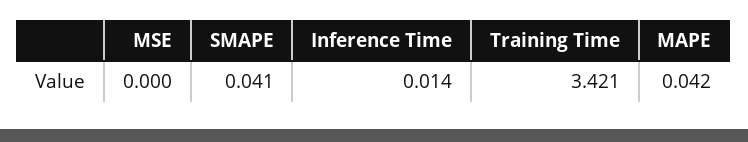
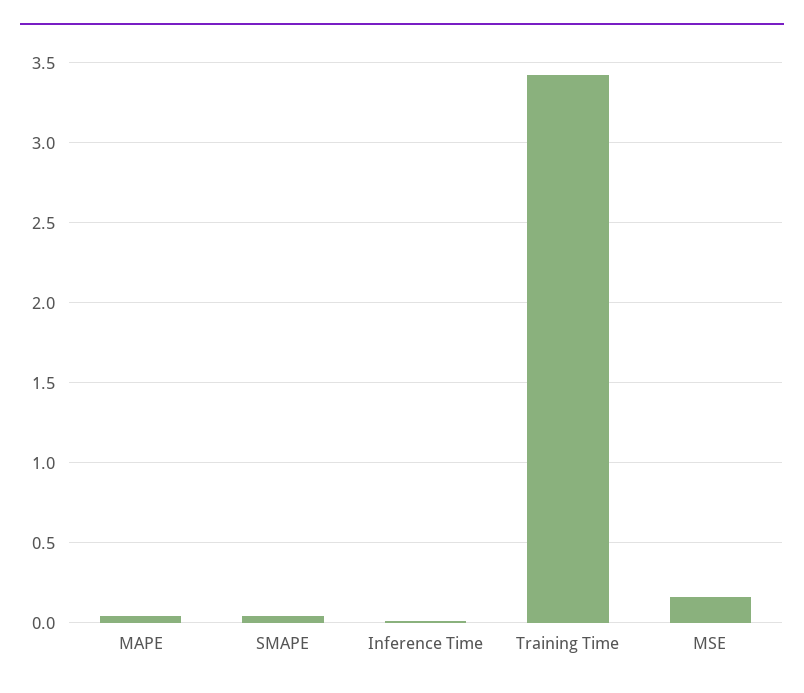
  {
-   "MSE": 0,
+   "MSE": 0.15,
    "SMAPE": 0.041,
    "Inference Time": 0.014,
    "Training Time": 3.421,
    "MAPE": 0.042
  }

